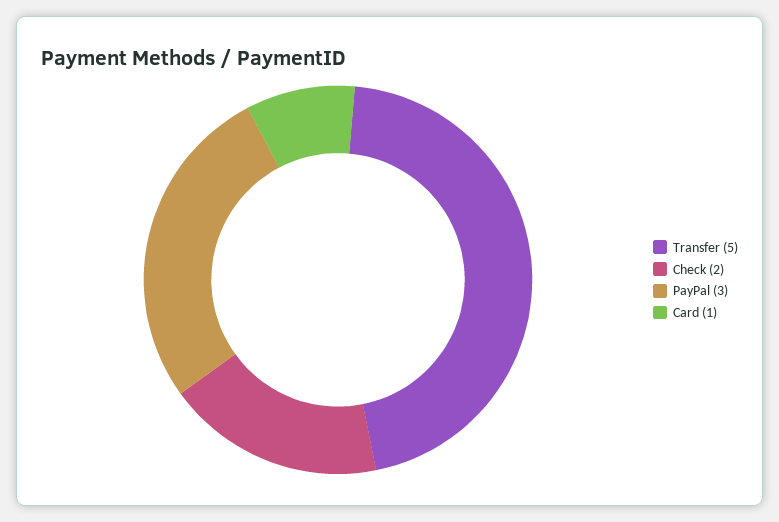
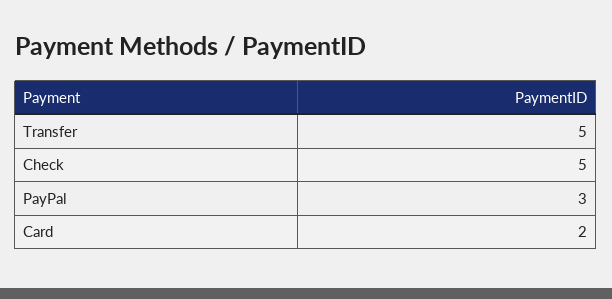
  {
    "Transfer": 5,
-   "Check": 2,
+   "Check": 5,
    "PayPal": 3,
-   "Card": 1
+   "Card": 2
  }

